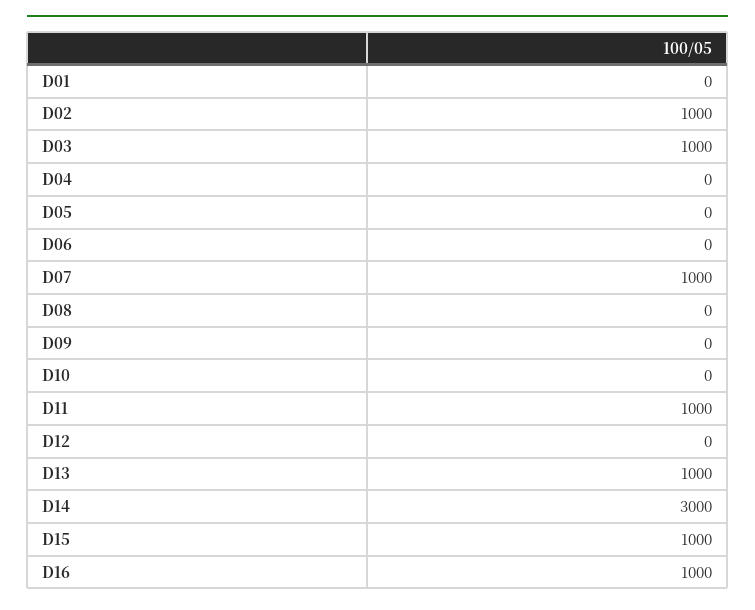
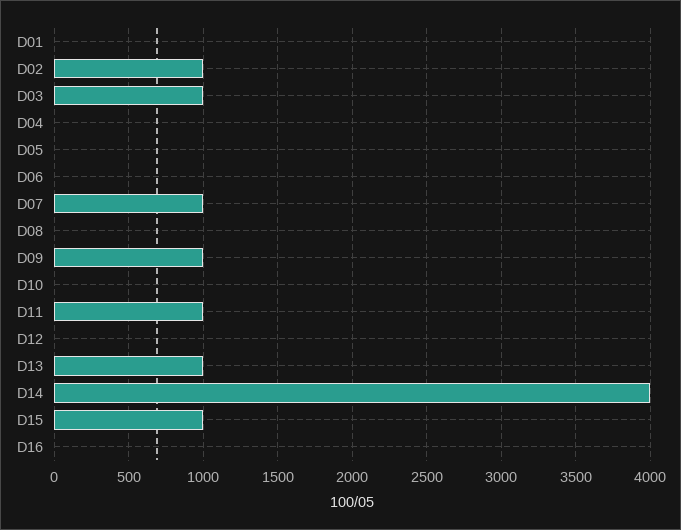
  {
    "D01": 0,
    "D02": 1000,
    "D03": 1000,
    "D04": 0,
    "D05": 0,
    "D06": 0,
    "D07": 1000,
    "D08": 0,
-   "D09": 0,
+   "D09": 1000,
    "D10": 0,
    "D11": 1000,
    "D12": 0,
    "D13": 1000,
-   "D14": 3000,
+   "D14": 4000,
    "D15": 1000,
-   "D16": 1000
+   "D16": 0
  }

